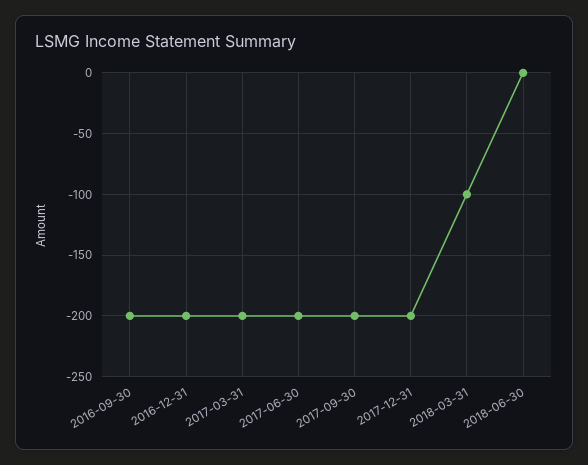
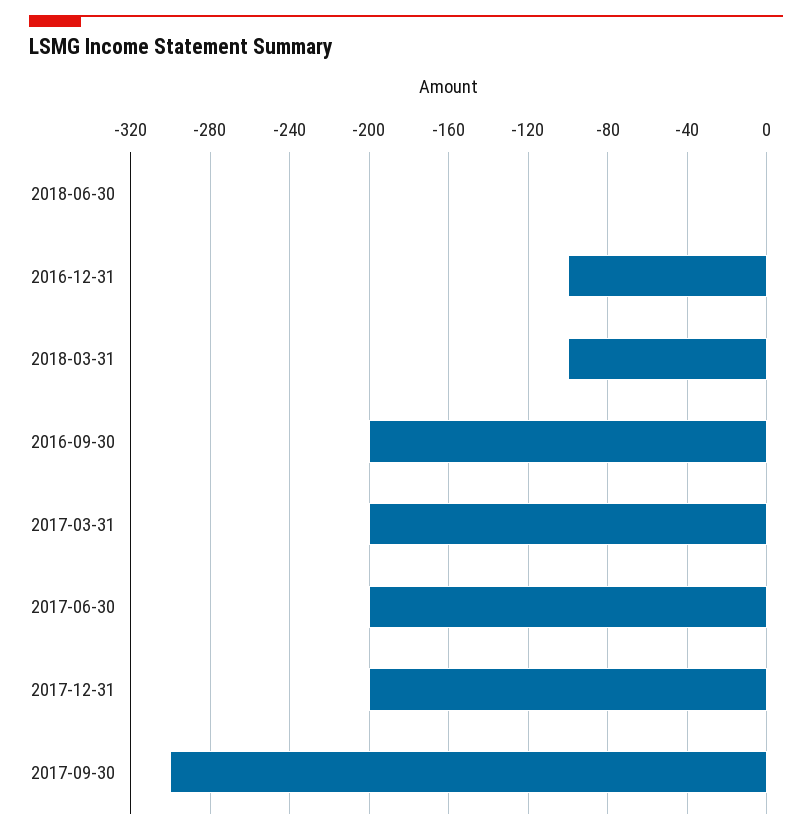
  {
    "2016-09-30": -200,
-   "2016-12-31": -200,
+   "2016-12-31": -100,
    "2017-03-31": -200,
    "2017-06-30": -200,
-   "2017-09-30": -200,
+   "2017-09-30": -300,
    "2017-12-31": -200,
    "2018-03-31": -100,
    "2018-06-30": 0
  }

